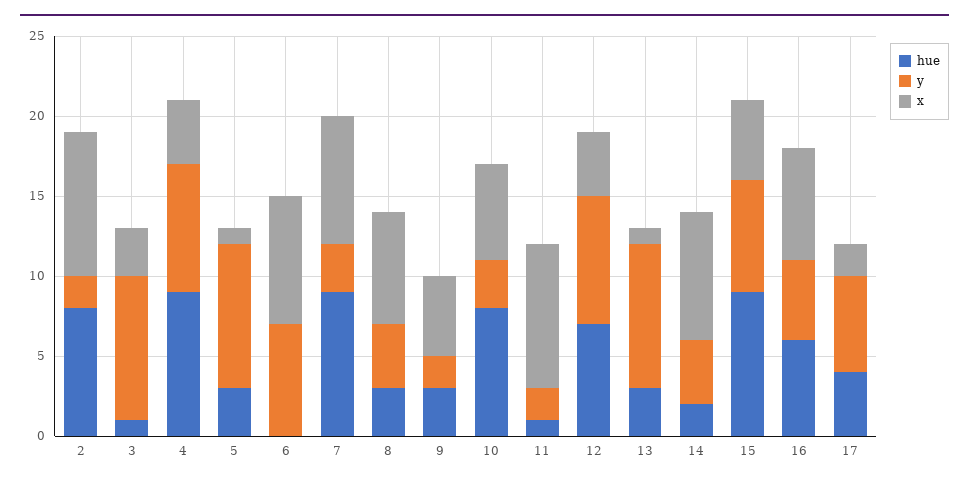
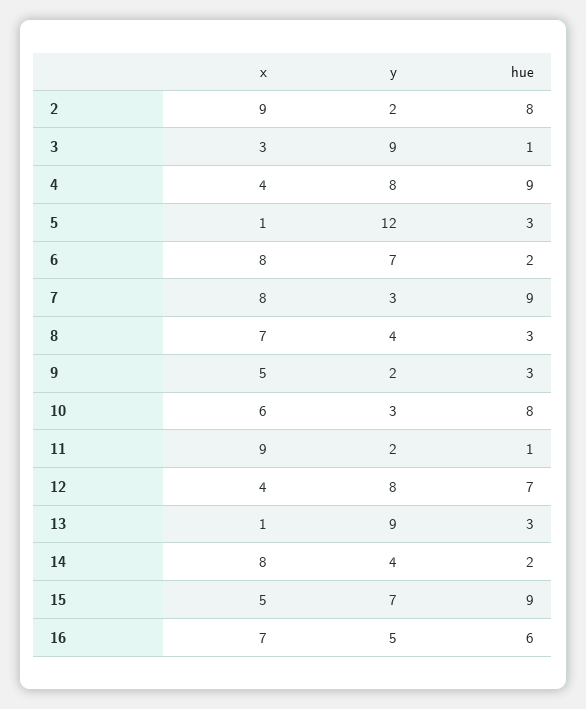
  {
    "hue": {
      "2": 8,
      "3": 1,
      "4": 9,
      "5": 3,
-     "6": 0,
+     "6": 2,
      "7": 9,
      "8": 3,
      "9": 3,
      "10": 8,
      "11": 1,
      "12": 7,
      "13": 3,
      "14": 2,
      "15": 9,
-     "16": 6,
+     "16": 6
-     "17": 4
    },
    "y": {
      "2": 2,
      "3": 9,
      "4": 8,
-     "5": 9,
+     "5": 12,
      "6": 7,
      "7": 3,
      "8": 4,
      "9": 2,
      "10": 3,
      "11": 2,
      "12": 8,
      "13": 9,
      "14": 4,
      "15": 7,
-     "16": 5,
+     "16": 5
-     "17": 6
    },
    "x": {
      "2": 9,
      "3": 3,
      "4": 4,
      "5": 1,
      "6": 8,
      "7": 8,
      "8": 7,
      "9": 5,
      "10": 6,
      "11": 9,
      "12": 4,
      "13": 1,
      "14": 8,
      "15": 5,
-     "16": 7,
+     "16": 7
-     "17": 2
    }
  }

